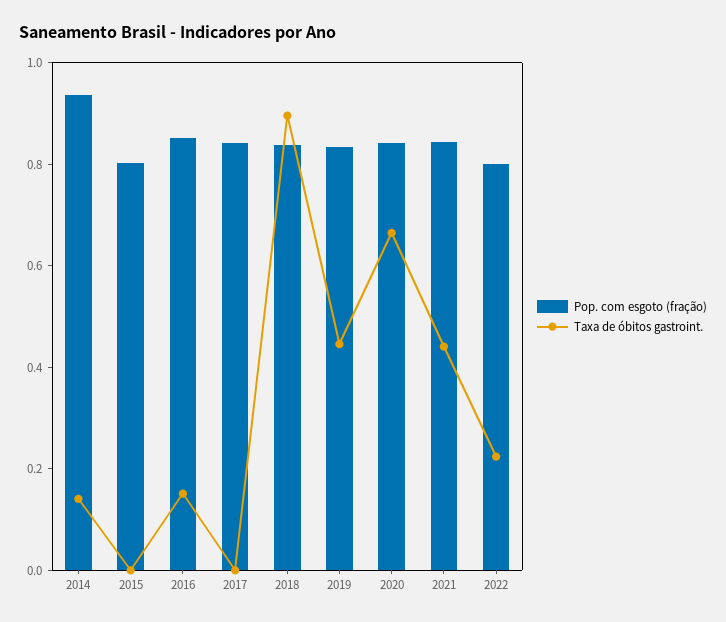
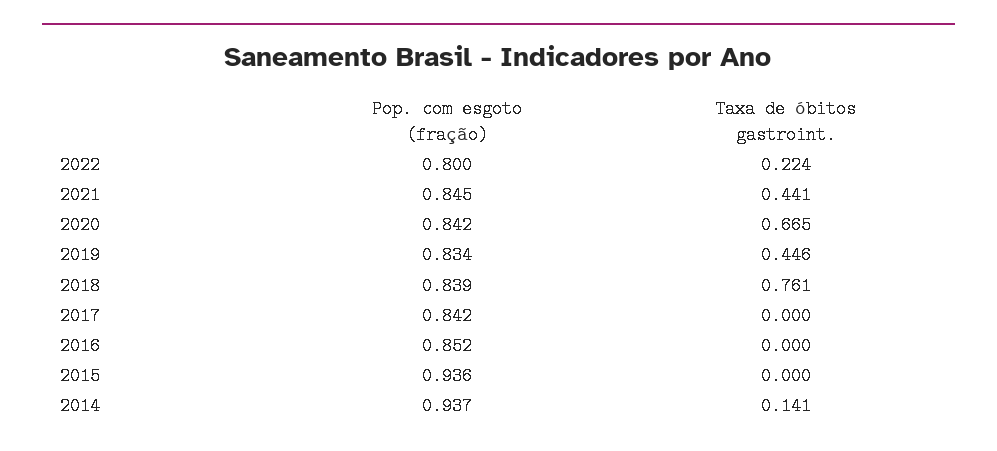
  {
    "Pop. com esgoto (fração)": {
      "2014": 0.937,
-     "2015": 0.8,
+     "2015": 0.936,
      "2016": 0.852,
      "2017": 0.842,
      "2018": 0.839,
      "2019": 0.834,
      "2020": 0.842,
      "2021": 0.845,
      "2022": 0.8
    },
    "Taxa de óbitos gastroint.": {
      "2014": 0.141,
      "2015": 0,
-     "2016": 0.15,
+     "2016": 0,
      "2017": 0,
-     "2018": 0.9,
+     "2018": 0.761,
      "2019": 0.446,
      "2020": 0.665,
      "2021": 0.441,
      "2022": 0.224
    }
  }

